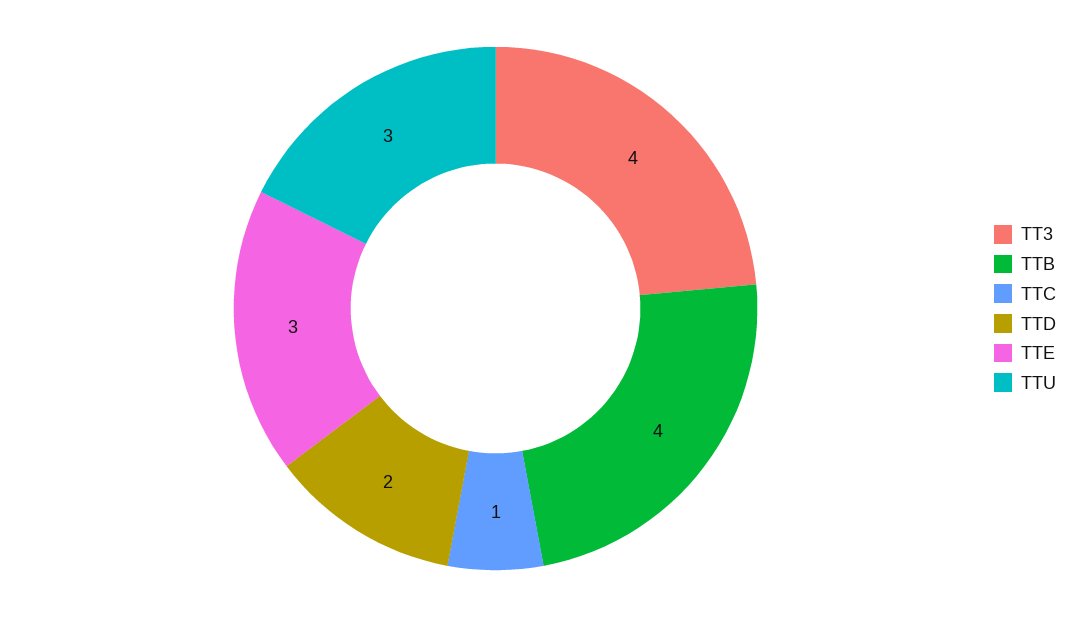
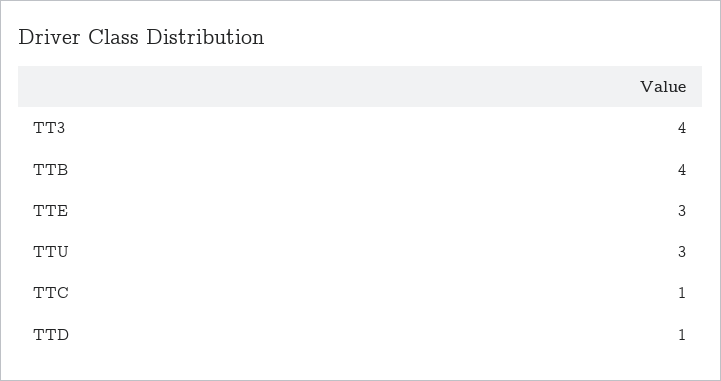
  {
    "TT3": 4,
    "TTB": 4,
    "TTC": 1,
-   "TTD": 2,
+   "TTD": 1,
    "TTE": 3,
    "TTU": 3
  }

